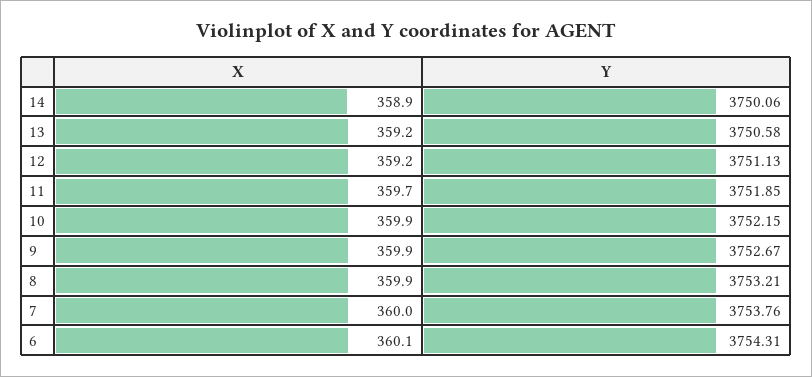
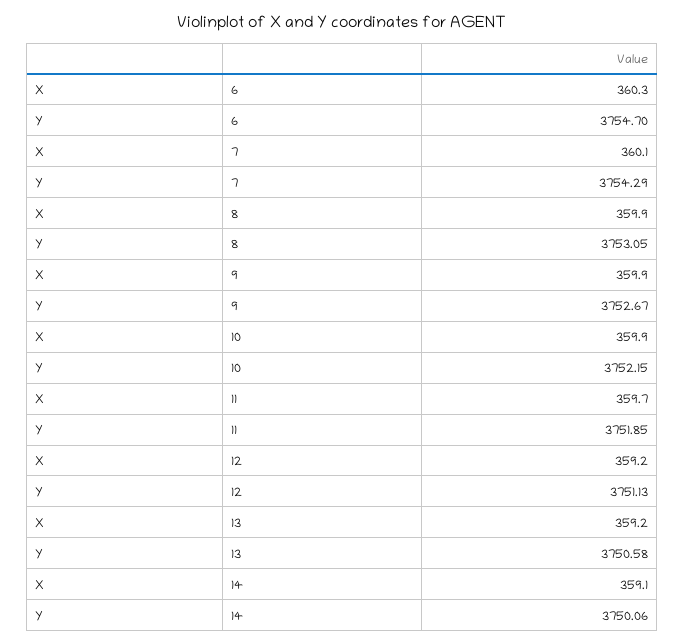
  {
    "X": {
-     "14": 358.9,
+     "14": 359.1,
      "13": 359.2,
      "12": 359.2,
      "11": 359.7,
      "10": 359.9,
      "9": 359.9,
      "8": 359.9,
-     "7": 360,
+     "7": 360.1,
-     "6": 360.1
+     "6": 360.3
    },
    "Y": {
      "14": 3750.06,
      "13": 3750.58,
      "12": 3751.13,
      "11": 3751.85,
      "10": 3752.15,
      "9": 3752.67,
-     "8": 3753.21,
+     "8": 3753.05,
-     "7": 3753.76,
+     "7": 3754.29,
-     "6": 3754.31
+     "6": 3754.7
    }
  }

